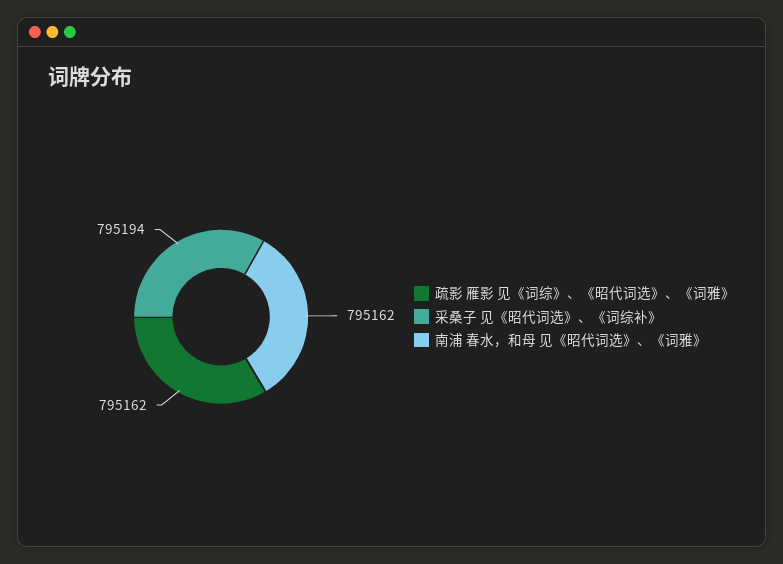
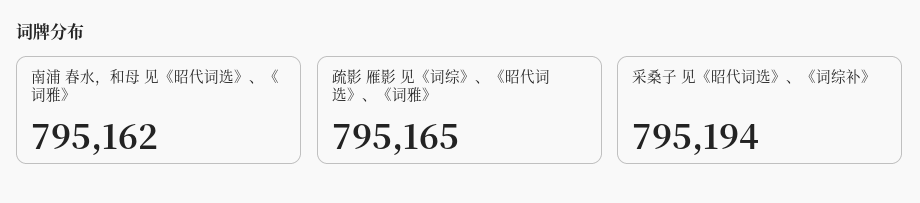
  {
-   "疏影 雁影 见《词综》、《昭代词选》、《词雅》": 795162,
+   "疏影 雁影 见《词综》、《昭代词选》、《词雅》": 795165,
    "采桑子 见《昭代词选》、《词综补》": 795194,
    "南浦 春水，和母 见《昭代词选》、《词雅》": 795162
  }

